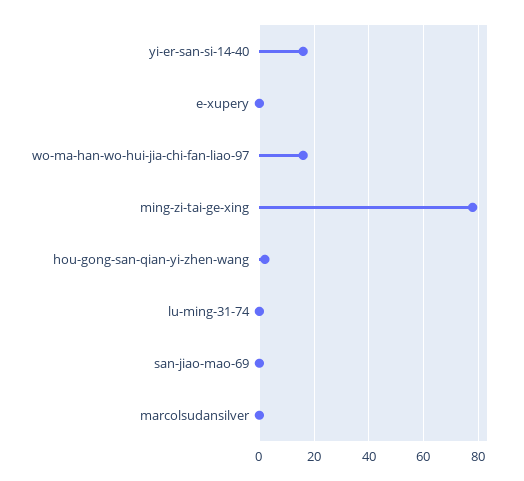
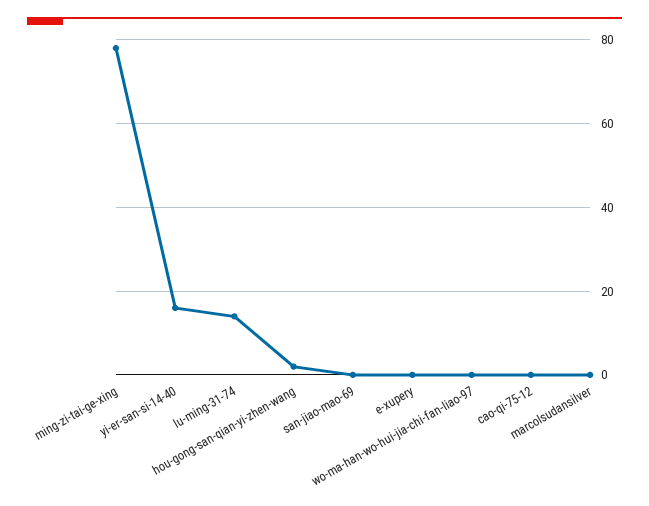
  {
    "yi-er-san-si-14-40": 15,
    "e-xupery": 0,
-   "wo-ma-han-wo-hui-jia-chi-fan-liao-97": 15,
+   "wo-ma-han-wo-hui-jia-chi-fan-liao-97": 0,
    "ming-zi-tai-ge-xing": 80,
    "hou-gong-san-qian-yi-zhen-wang": 0,
-   "lu-ming-31-74": 0,
+   "lu-ming-31-74": 15,
    "san-jiao-mao-69": 0,
-   "marcolsudansilver": 0
+   "marcolsudansilver": 0,
+   "cao-qi-75-12": 0
  }

